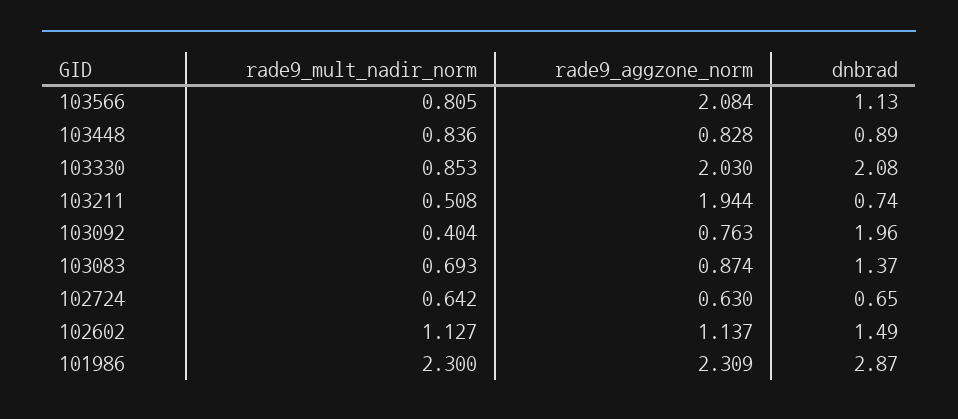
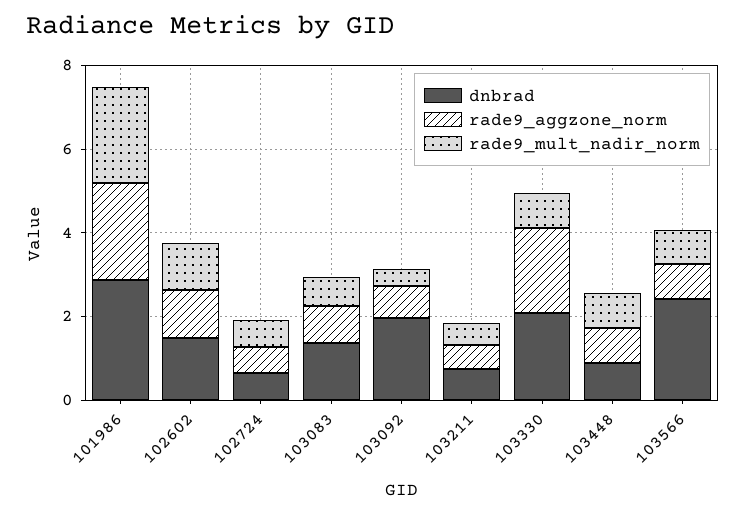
  {
    "rade9_mult_nadir_norm": {
      "103566": 0.805,
      "103448": 0.836,
      "103330": 0.853,
      "103211": 0.508,
      "103092": 0.404,
      "103083": 0.693,
      "102724": 0.642,
      "102602": 1.127,
      "101986": 2.3
    },
    "rade9_aggzone_norm": {
-     "103566": 2.084,
+     "103566": 1,
      "103448": 0.828,
      "103330": 2.03,
-     "103211": 1.944,
+     "103211": 0.5,
      "103092": 0.763,
      "103083": 0.874,
      "102724": 0.63,
      "102602": 1.137,
      "101986": 2.309
    },
    "dnbrad": {
-     "103566": 1.13,
+     "103566": 2.5,
      "103448": 0.89,
      "103330": 2.08,
      "103211": 0.74,
      "103092": 1.96,
      "103083": 1.37,
      "102724": 0.65,
      "102602": 1.49,
      "101986": 2.87
    }
  }

